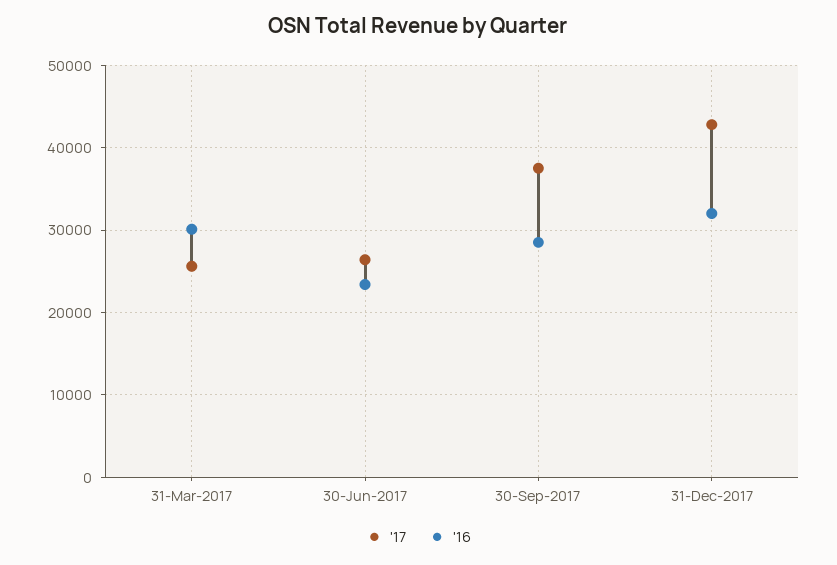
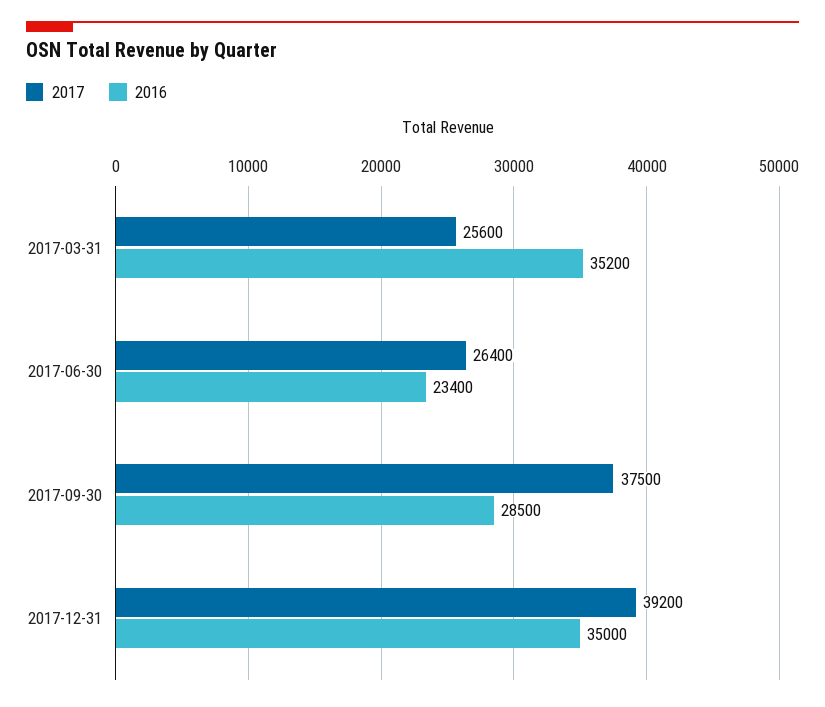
  {
    "'17": {
      "31-Mar-2017": 25600,
      "30-Jun-2017": 26400,
      "30-Sep-2017": 37500,
-     "31-Dec-2017": 43000
+     "31-Dec-2017": 39200
    },
    "'16": {
-     "31-Mar-2017": 30000,
+     "31-Mar-2017": 35200,
      "30-Jun-2017": 23400,
      "30-Sep-2017": 28500,
-     "31-Dec-2017": 32000
+     "31-Dec-2017": 35000
    }
  }

